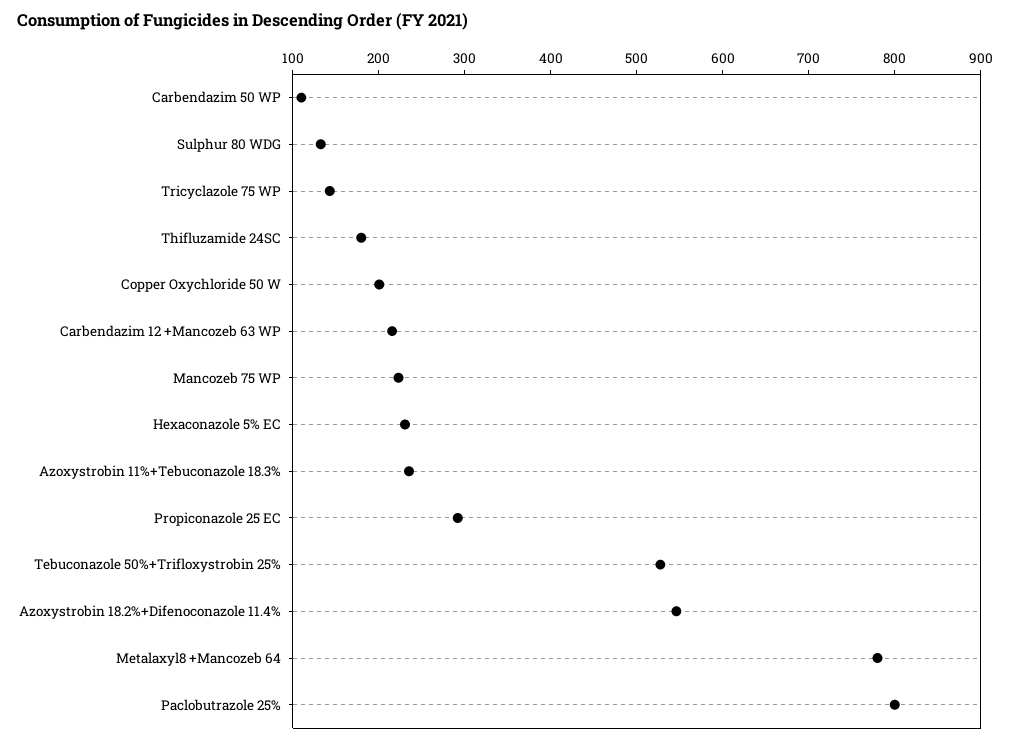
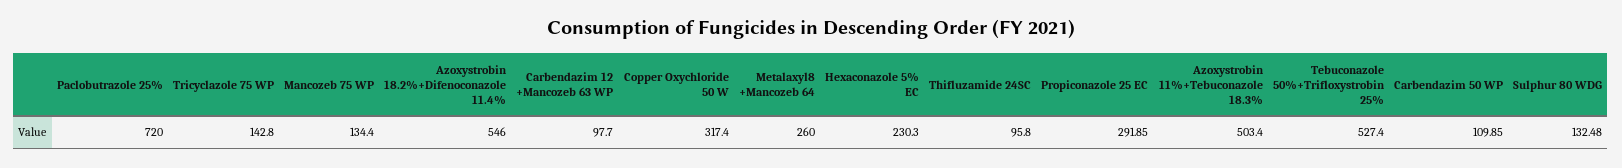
  {
    "Carbendazim 50 WP": 109.85,
    "Sulphur 80 WDG": 132.48,
    "Tricyclazole 75 WP": 142.8,
-   "Thifluzamide 24SC": 180,
+   "Thifluzamide 24SC": 95.8,
-   "Copper Oxychloride 50 W": 200,
+   "Copper Oxychloride 50 W": 317.4,
-   "Carbendazim 12 +Mancozeb 63 WP": 220,
+   "Carbendazim 12 +Mancozeb 63 WP": 97.7,
-   "Mancozeb 75 WP": 220,
+   "Mancozeb 75 WP": 134.4,
    "Hexaconazole 5% EC": 230.3,
-   "Azoxystrobin 11%+Tebuconazole 18.3%": 240,
+   "Azoxystrobin 11%+Tebuconazole 18.3%": 503.4,
    "Propiconazole 25 EC": 291.85,
    "Tebuconazole 50%+Trifloxystrobin 25%": 527.4,
    "Azoxystrobin 18.2%+Difenoconazole 11.4%": 546,
-   "Metalaxyl8 +Mancozeb 64": 780,
+   "Metalaxyl8 +Mancozeb 64": 260,
-   "Paclobutrazole 25%": 800
+   "Paclobutrazole 25%": 720
  }

